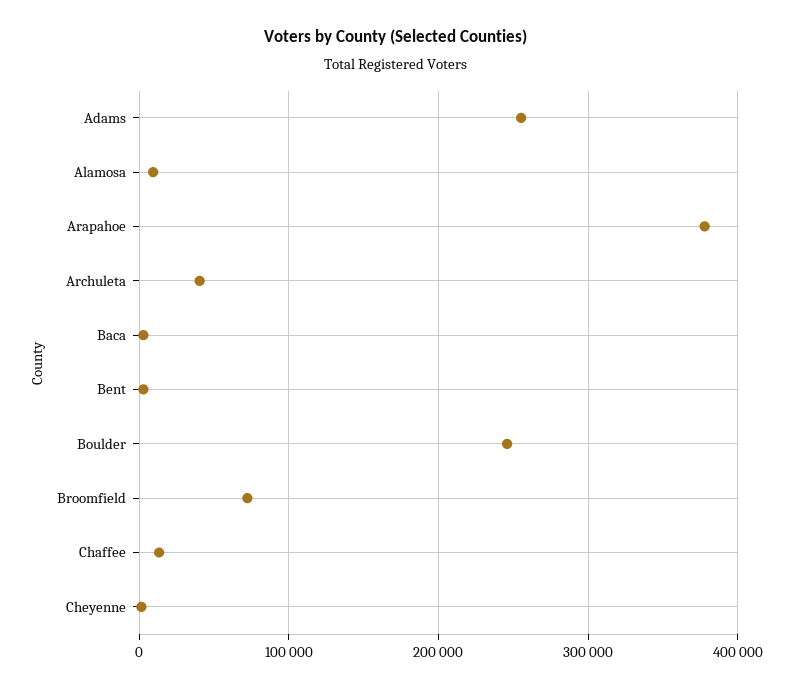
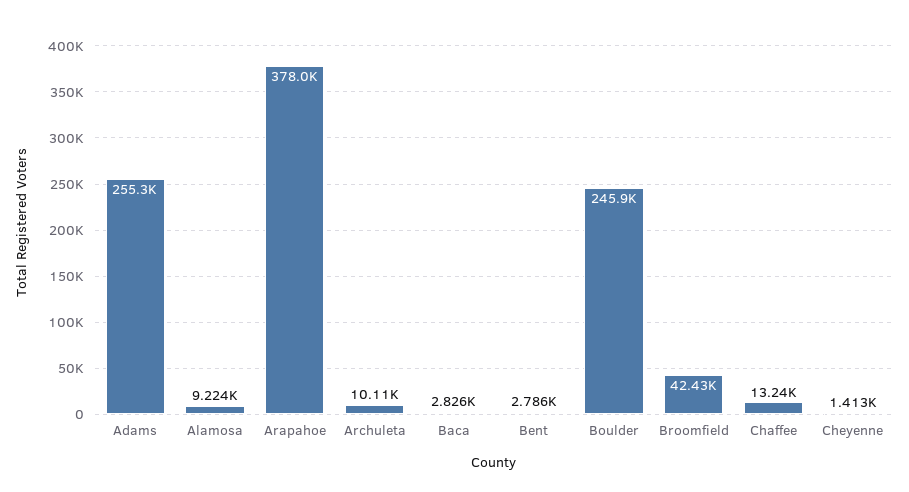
  {
    "Adams": 255300,
    "Alamosa": 9224,
    "Arapahoe": 378000,
-   "Archuleta": 40000,
+   "Archuleta": 10110,
    "Baca": 2826,
    "Bent": 2786,
    "Boulder": 245900,
-   "Broomfield": 70000,
+   "Broomfield": 42430,
    "Chaffee": 13240,
    "Cheyenne": 1413
  }

